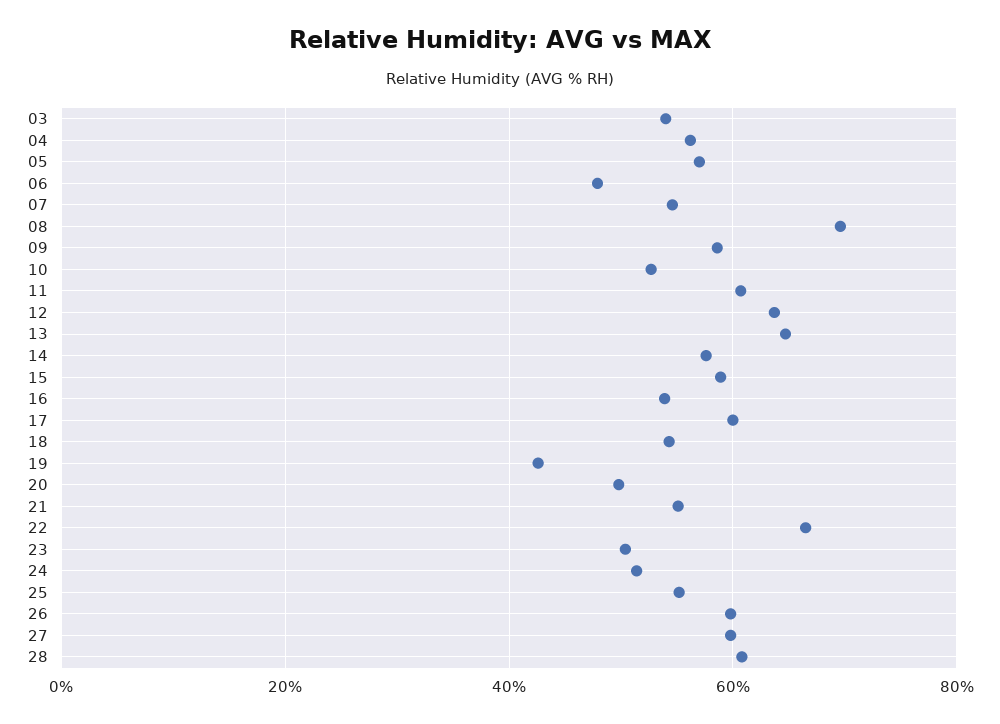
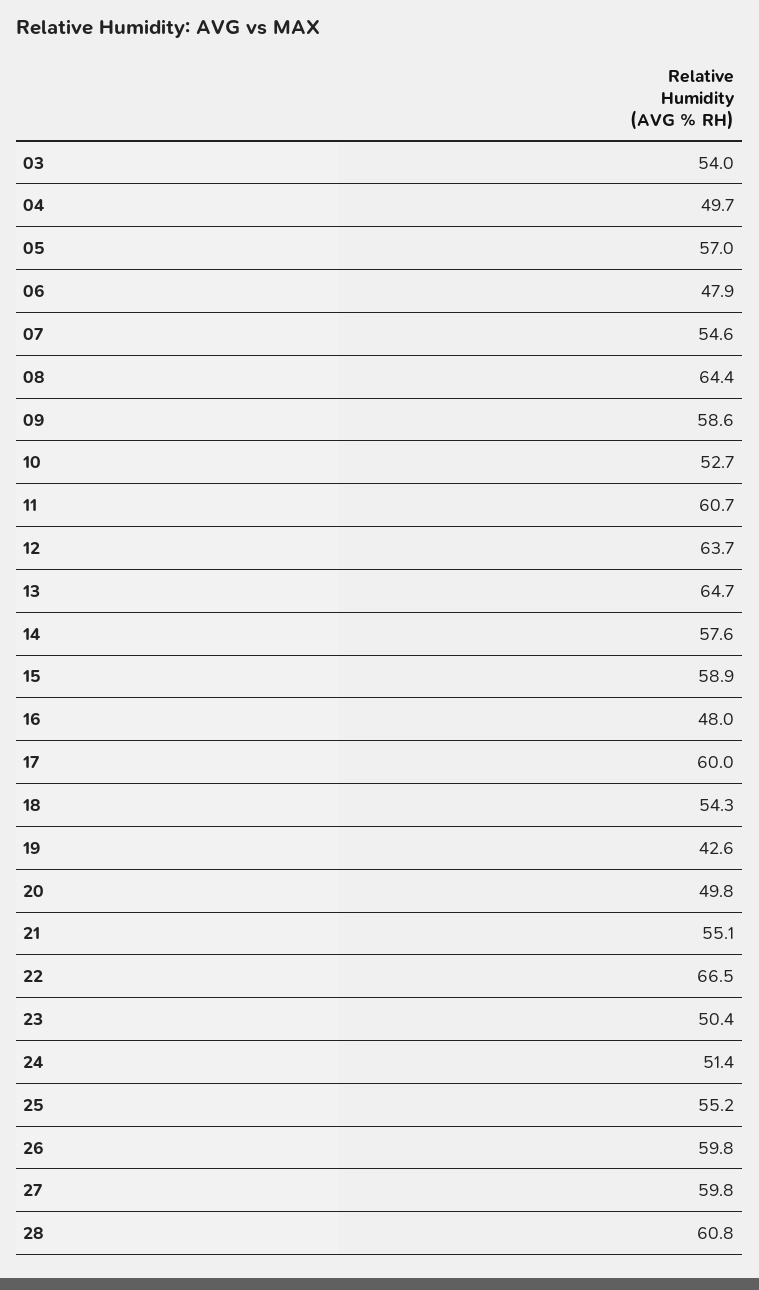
  {
    "03": 54,
-   "04": 56,
+   "04": 49.7,
    "05": 57,
    "06": 47.9,
    "07": 54.6,
-   "08": 70,
+   "08": 64.4,
    "09": 58.6,
    "10": 52.7,
    "11": 60.7,
    "12": 63.7,
    "13": 64.7,
    "14": 57.6,
    "15": 58.9,
-   "16": 54,
+   "16": 48,
    "17": 60,
    "18": 54.3,
    "19": 42.6,
    "20": 49.8,
    "21": 55.1,
    "22": 66.5,
    "23": 50.4,
    "24": 51.4,
    "25": 55.2,
    "26": 59.8,
    "27": 59.8,
    "28": 60.8
  }

